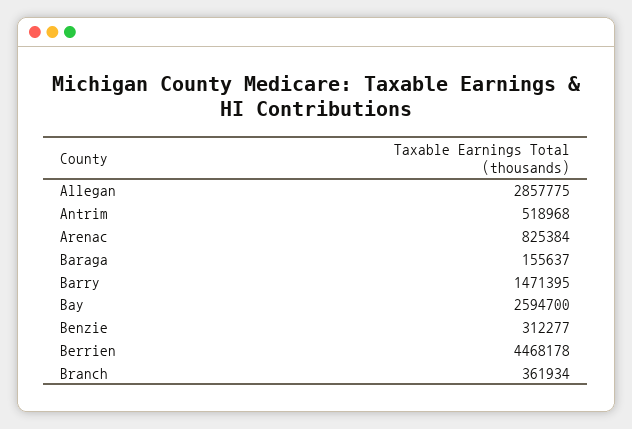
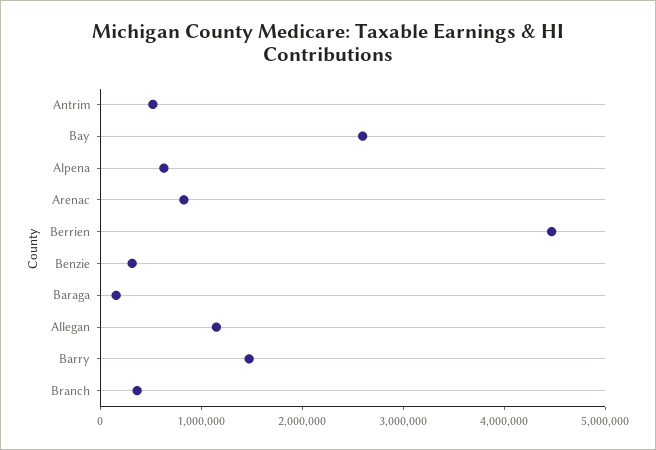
  {
-   "Allegan": 2857775,
+   "Allegan": 1200000,
    "Antrim": 518968,
    "Arenac": 825384,
    "Baraga": 155637,
    "Barry": 1471395,
    "Bay": 2594700,
    "Benzie": 312277,
    "Berrien": 4468178,
-   "Branch": 361934
+   "Branch": 361934,
+   "Alpena": 600000
  }

